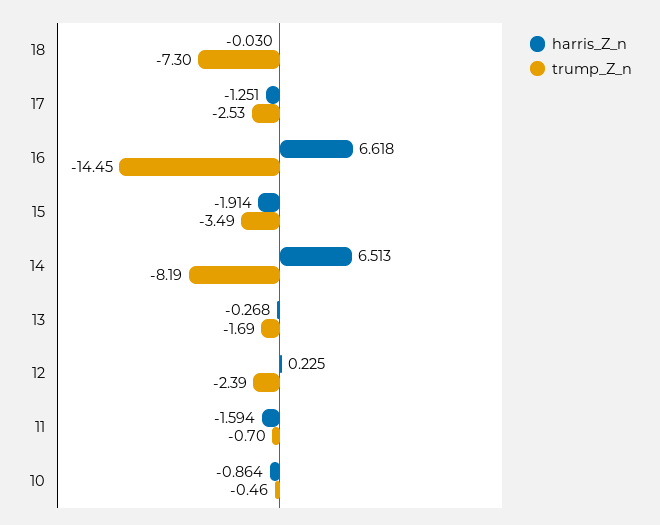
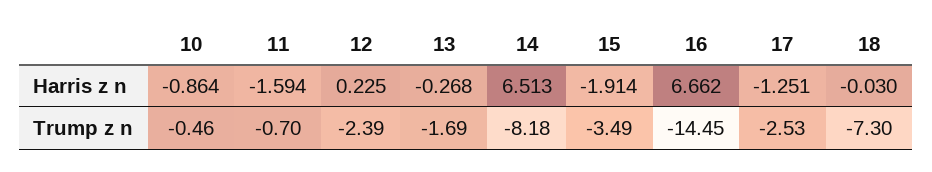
  {
    "harris_Z_n": {
      "18": -0.03,
      "17": -1.251,
-     "16": 6.618,
+     "16": 6.662,
      "15": -1.914,
      "14": 6.513,
      "13": -0.268,
      "12": 0.225,
      "11": -1.594,
      "10": -0.864
    },
    "trump_Z_n": {
      "18": -7.3,
      "17": -2.53,
      "16": -14.45,
      "15": -3.49,
-     "14": -8.19,
+     "14": -8.18,
      "13": -1.69,
      "12": -2.39,
      "11": -0.7,
      "10": -0.46
    }
  }

